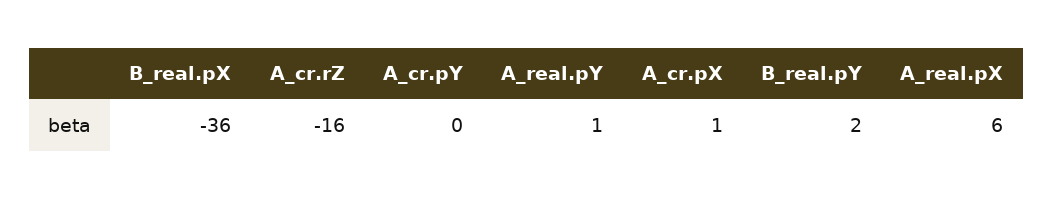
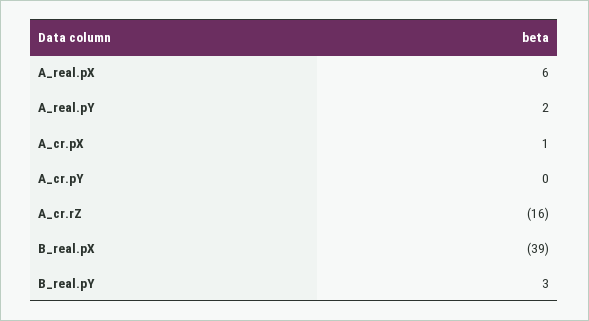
  {
-   "B_real.pX": -36,
+   "B_real.pX": -39,
    "A_cr.rZ": -16,
    "A_cr.pY": 0,
-   "A_real.pY": 1,
+   "A_real.pY": 2,
    "A_cr.pX": 1,
-   "B_real.pY": 2,
+   "B_real.pY": 3,
    "A_real.pX": 6
  }

